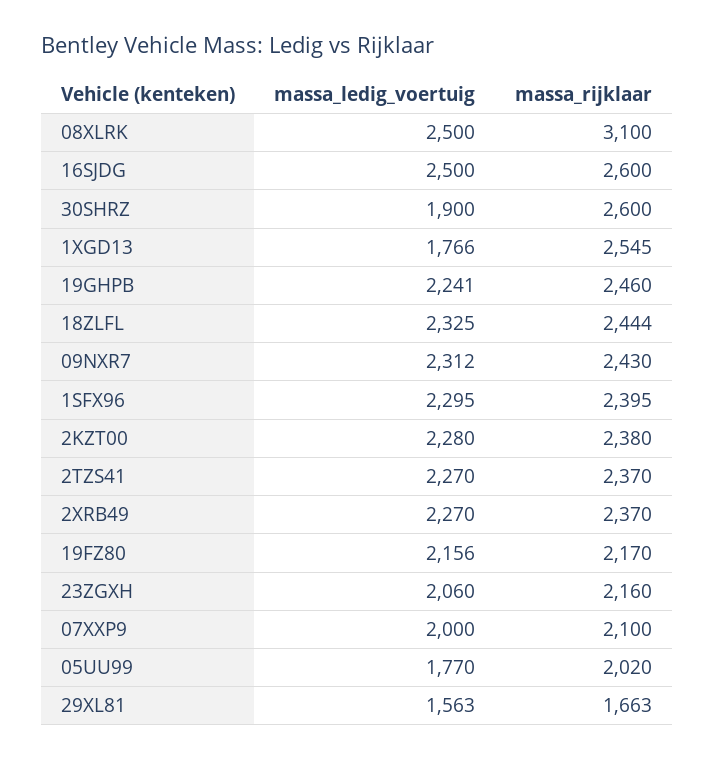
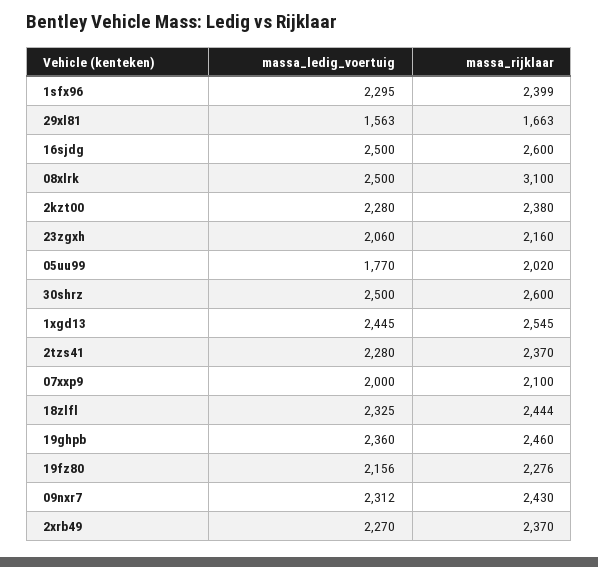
  {
    "massa_ledig_voertuig": {
      "08XLRK": 2500,
      "16SJDG": 2500,
-     "30SHRZ": 1900,
+     "30SHRZ": 2500,
-     "1XGD13": 1766,
+     "1XGD13": 2445,
-     "19GHPB": 2241,
+     "19GHPB": 2360,
      "18ZLFL": 2325,
      "09NXR7": 2312,
      "1SFX96": 2295,
      "2KZT00": 2280,
-     "2TZS41": 2270,
+     "2TZS41": 2280,
      "2XRB49": 2270,
      "19FZ80": 2156,
      "23ZGXH": 2060,
      "07XXP9": 2000,
      "05UU99": 1770,
      "29XL81": 1563
    },
    "massa_rijklaar": {
      "08XLRK": 3100,
      "16SJDG": 2600,
      "30SHRZ": 2600,
      "1XGD13": 2545,
      "19GHPB": 2460,
      "18ZLFL": 2444,
      "09NXR7": 2430,
-     "1SFX96": 2395,
+     "1SFX96": 2399,
      "2KZT00": 2380,
      "2TZS41": 2370,
      "2XRB49": 2370,
-     "19FZ80": 2170,
+     "19FZ80": 2276,
      "23ZGXH": 2160,
      "07XXP9": 2100,
      "05UU99": 2020,
      "29XL81": 1663
    }
  }

